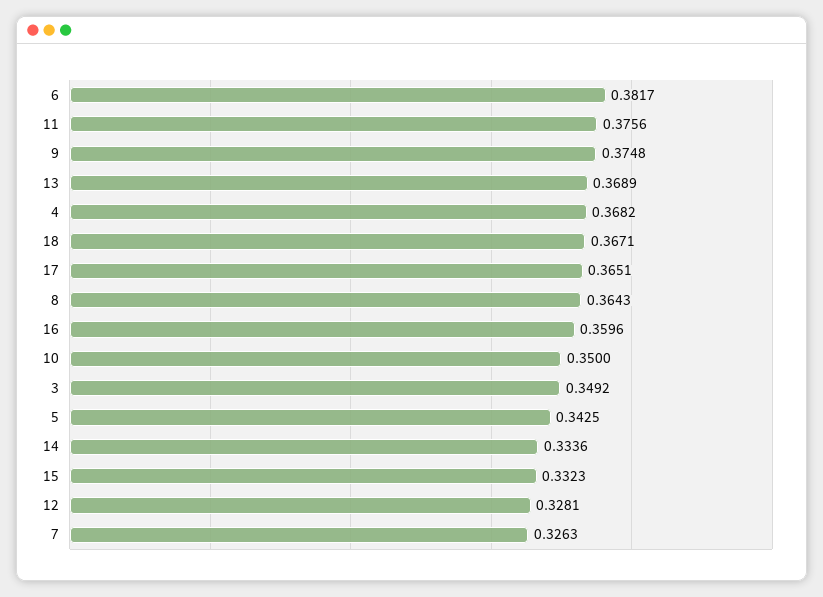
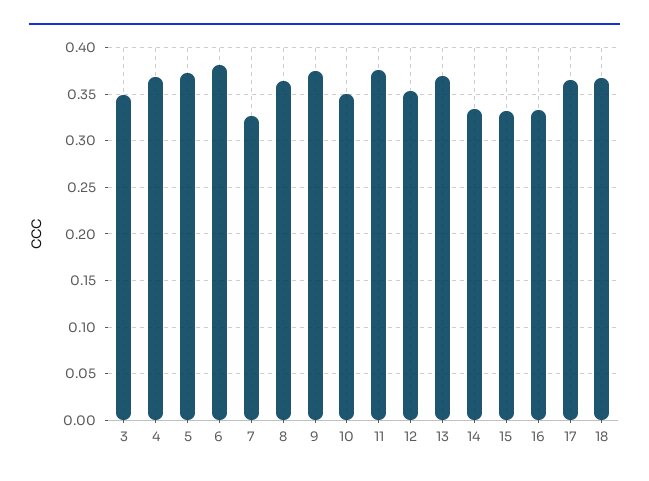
  {
    "6": 0.3817,
    "11": 0.3756,
    "9": 0.3748,
    "13": 0.3689,
    "4": 0.3682,
    "18": 0.3671,
    "17": 0.3651,
    "8": 0.3643,
-   "16": 0.3596,
+   "16": 0.33,
    "10": 0.35,
    "3": 0.3492,
-   "5": 0.3425,
+   "5": 0.37,
    "14": 0.3336,
    "15": 0.3323,
-   "12": 0.3281,
+   "12": 0.35,
    "7": 0.3263
  }

